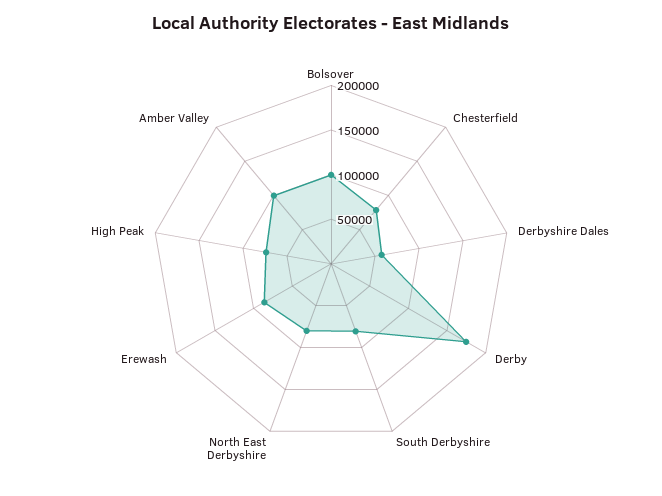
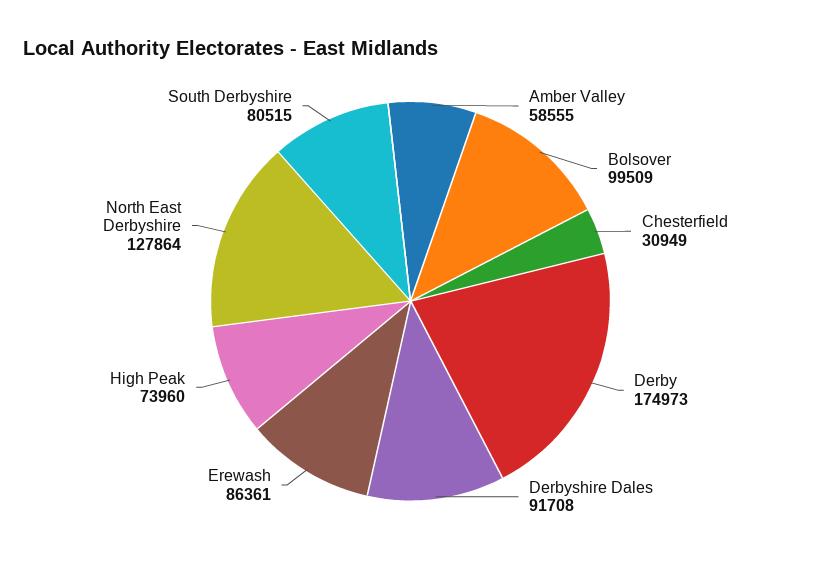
  {
    "Bolsover": 99509,
-   "Chesterfield": 80000,
+   "Chesterfield": 30949,
-   "Derbyshire Dales": 60000,
+   "Derbyshire Dales": 91708,
    "Derby": 174973,
    "South Derbyshire": 80515,
-   "North East Derbyshire": 80000,
+   "North East Derbyshire": 127864,
    "Erewash": 86361,
    "High Peak": 73960,
-   "Amber Valley": 100000
+   "Amber Valley": 58555
  }

